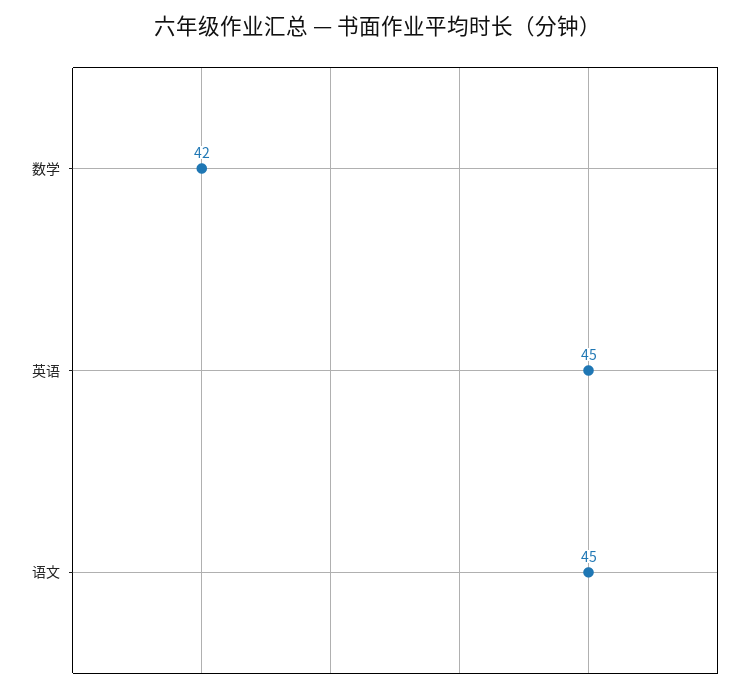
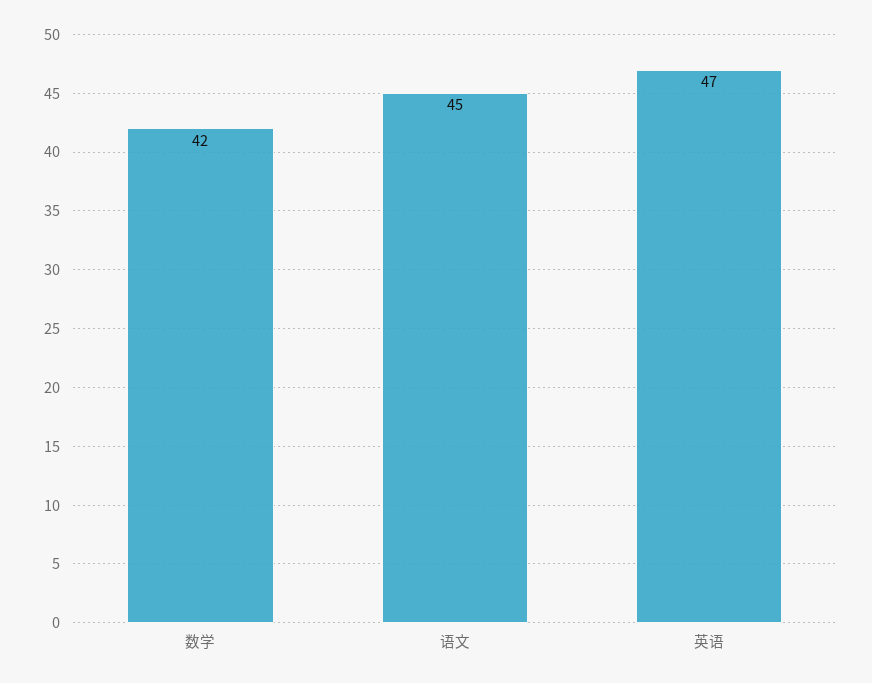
  {
    "数学": 42,
-   "英语": 45,
+   "英语": 47,
    "语文": 45
  }

